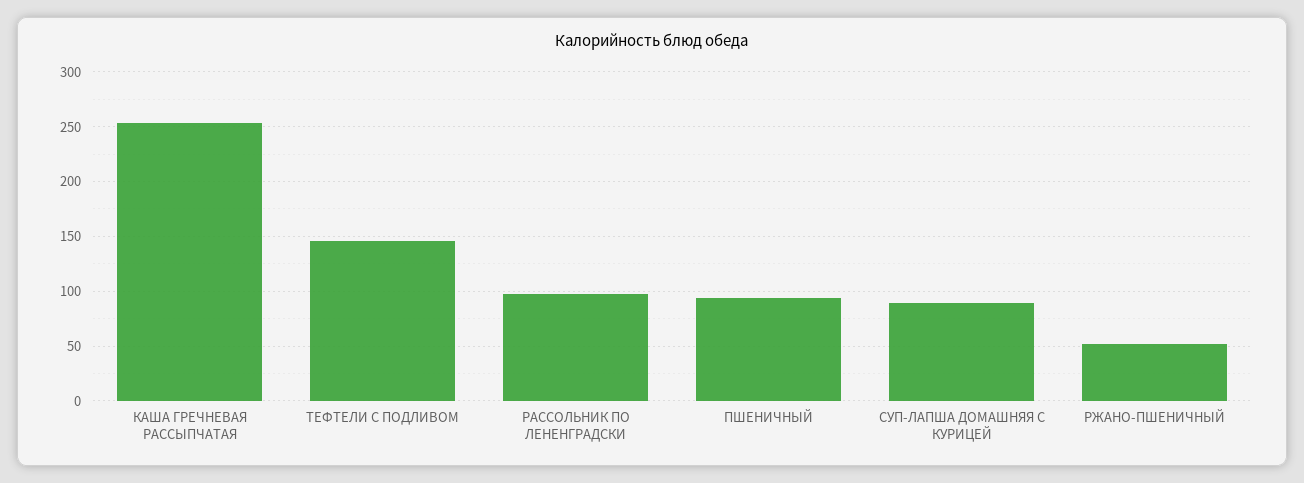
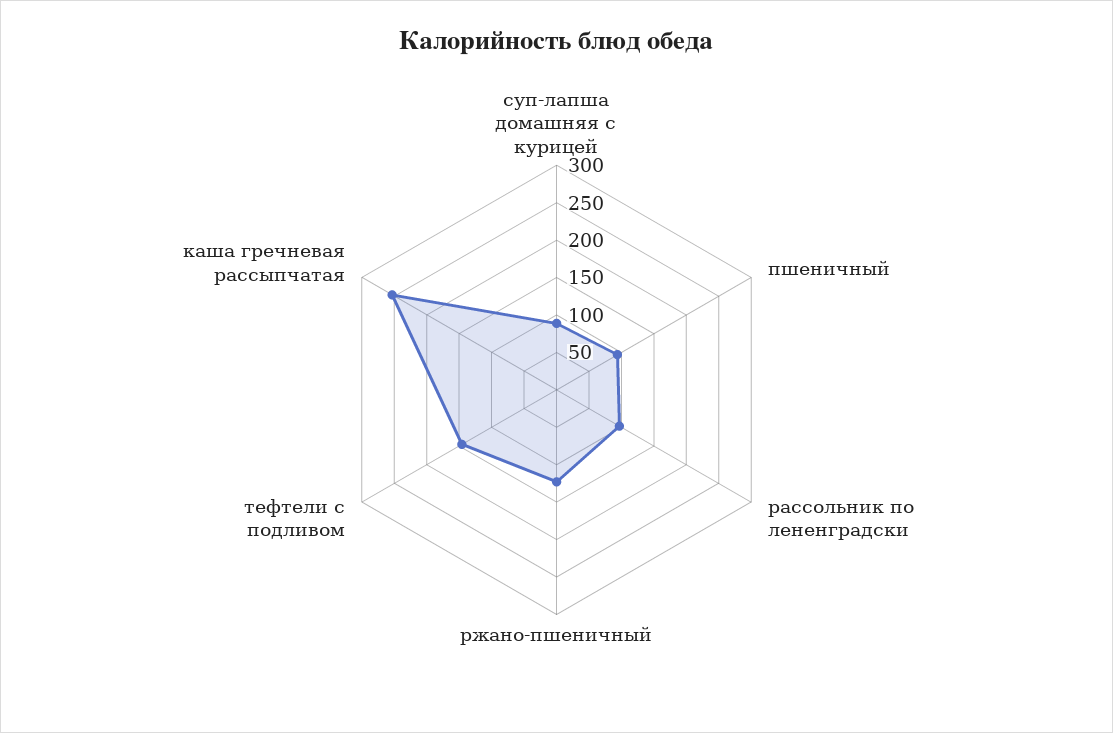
  {
    "КАША ГРЕЧНЕВАЯ РАССЫПЧАТАЯ": 250,
    "ТЕФТЕЛИ С ПОДЛИВОМ": 150,
    "РАССОЛЬНИК ПО ЛЕНЕНГРАДСКИ": 100,
    "ПШЕНИЧНЫЙ": 90,
    "СУП-ЛАПША ДОМАШНЯЯ С КУРИЦЕЙ": 90,
-   "РЖАНО-ПШЕНИЧНЫЙ": 50
+   "РЖАНО-ПШЕНИЧНЫЙ": 125
  }

